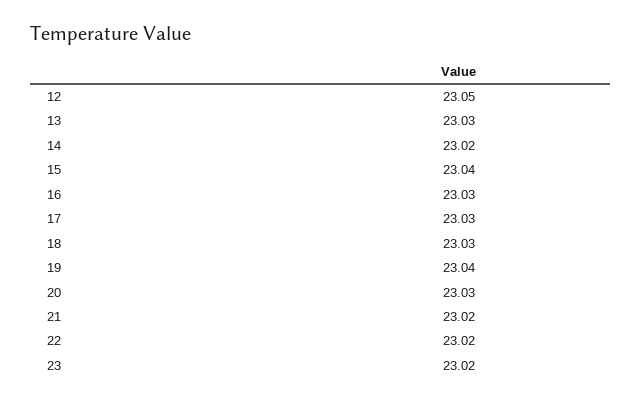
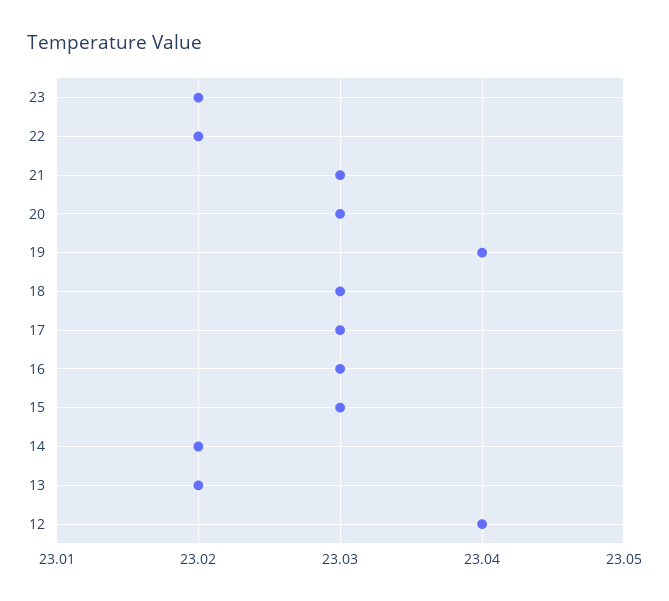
  {
-   "12": 23.05,
+   "12": 23.04,
-   "13": 23.03,
+   "13": 23.02,
    "14": 23.02,
-   "15": 23.04,
+   "15": 23.03,
    "16": 23.03,
    "17": 23.03,
    "18": 23.03,
    "19": 23.04,
    "20": 23.03,
-   "21": 23.02,
+   "21": 23.03,
    "22": 23.02,
    "23": 23.02
  }

